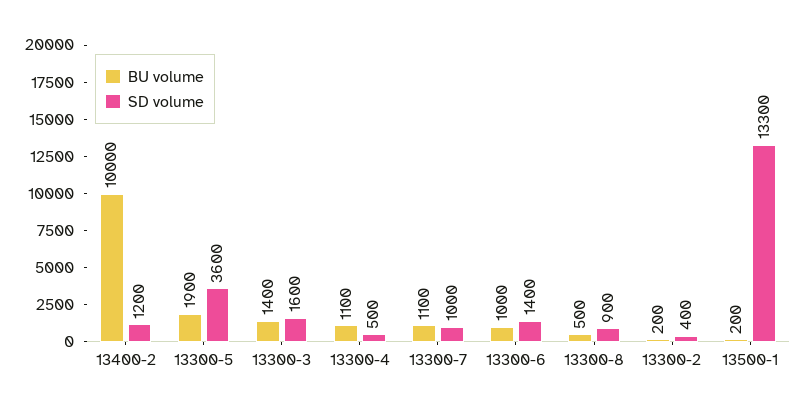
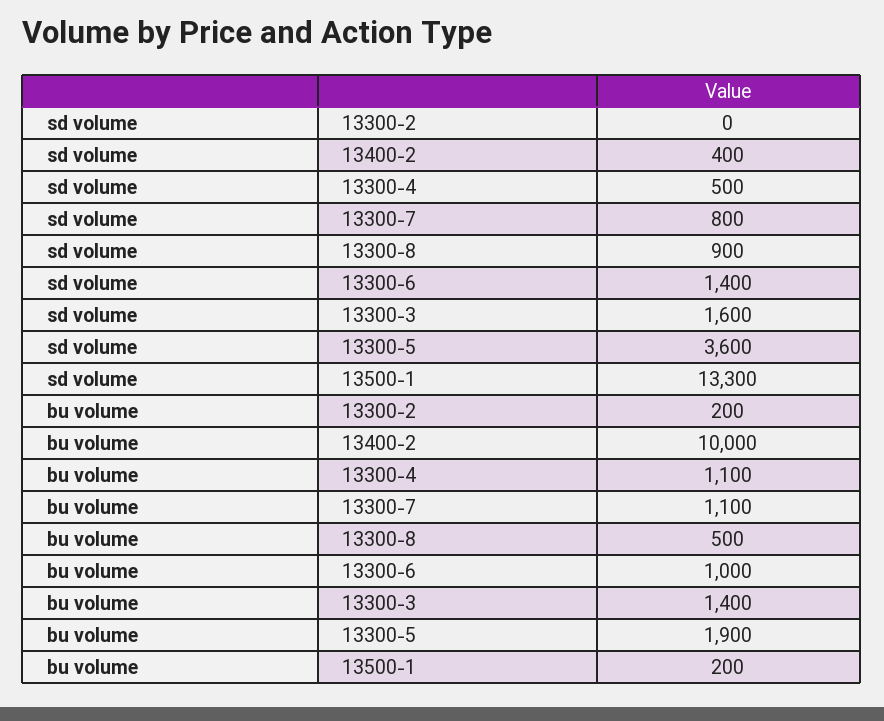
  {
    "BU volume": {
      "13400-2": 10000,
      "13300-5": 1900,
      "13300-3": 1400,
      "13300-4": 1100,
      "13300-7": 1100,
      "13300-6": 1000,
      "13300-8": 500,
      "13300-2": 200,
      "13500-1": 200
    },
    "SD volume": {
-     "13400-2": 1200,
+     "13400-2": 400,
      "13300-5": 3600,
      "13300-3": 1600,
      "13300-4": 500,
-     "13300-7": 1000,
+     "13300-7": 800,
      "13300-6": 1400,
      "13300-8": 900,
-     "13300-2": 400,
+     "13300-2": 0,
      "13500-1": 13300
    }
  }

